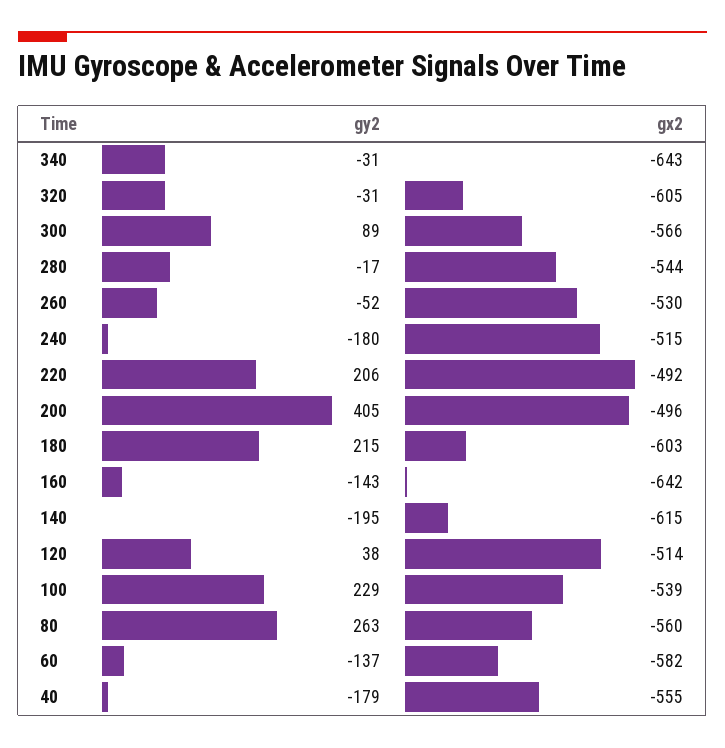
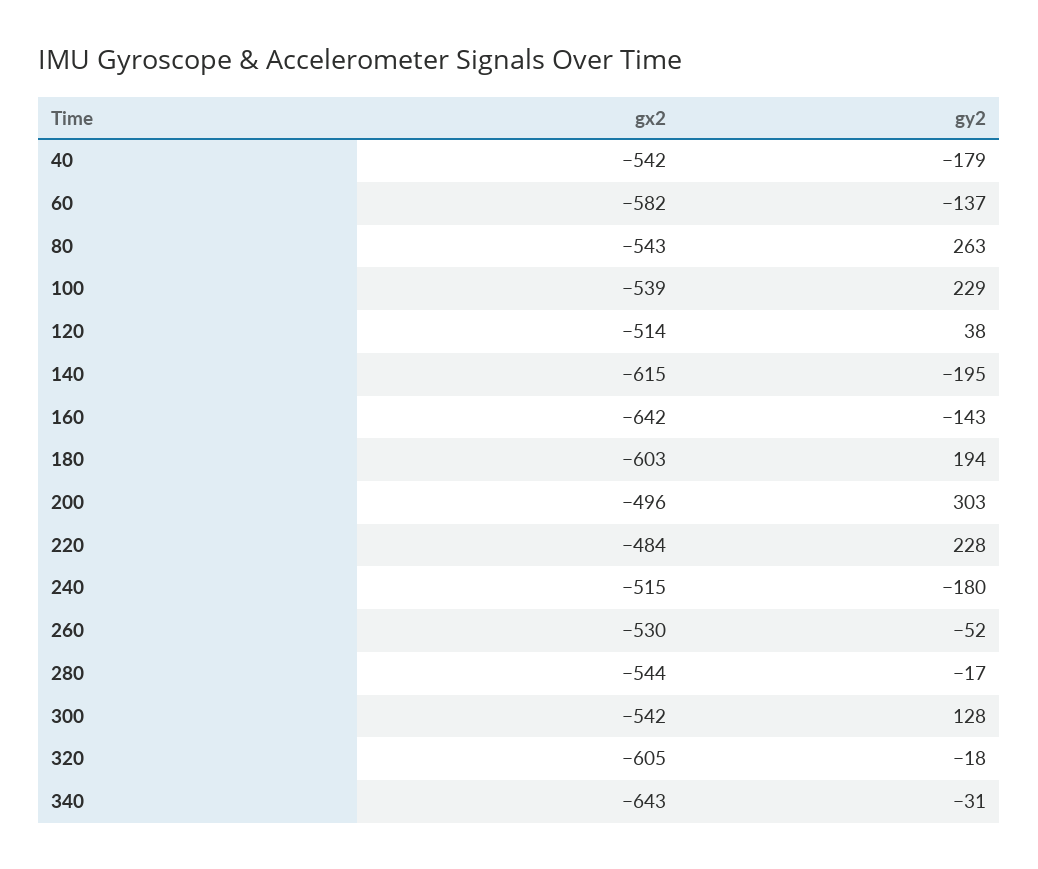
  {
    "gy2": {
      "340": -31,
-     "320": -31,
+     "320": -18,
-     "300": 89,
+     "300": 128,
      "280": -17,
      "260": -52,
      "240": -180,
-     "220": 206,
+     "220": 228,
-     "200": 405,
+     "200": 303,
-     "180": 215,
+     "180": 194,
      "160": -143,
      "140": -195,
      "120": 38,
      "100": 229,
      "80": 263,
      "60": -137,
      "40": -179
    },
    "gx2": {
      "340": -643,
      "320": -605,
-     "300": -566,
+     "300": -542,
      "280": -544,
      "260": -530,
      "240": -515,
-     "220": -492,
+     "220": -484,
      "200": -496,
      "180": -603,
      "160": -642,
      "140": -615,
      "120": -514,
      "100": -539,
-     "80": -560,
+     "80": -543,
      "60": -582,
-     "40": -555
+     "40": -542
    }
  }

